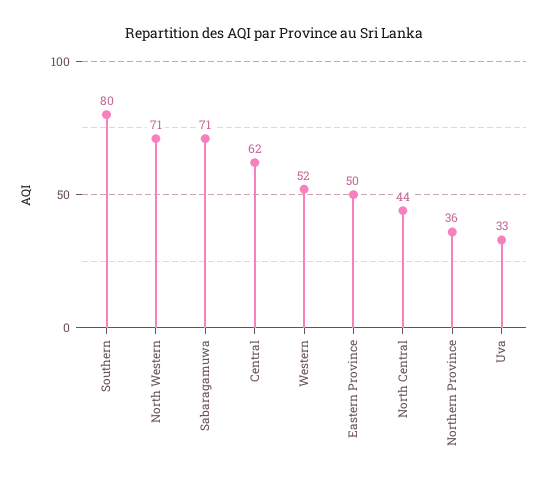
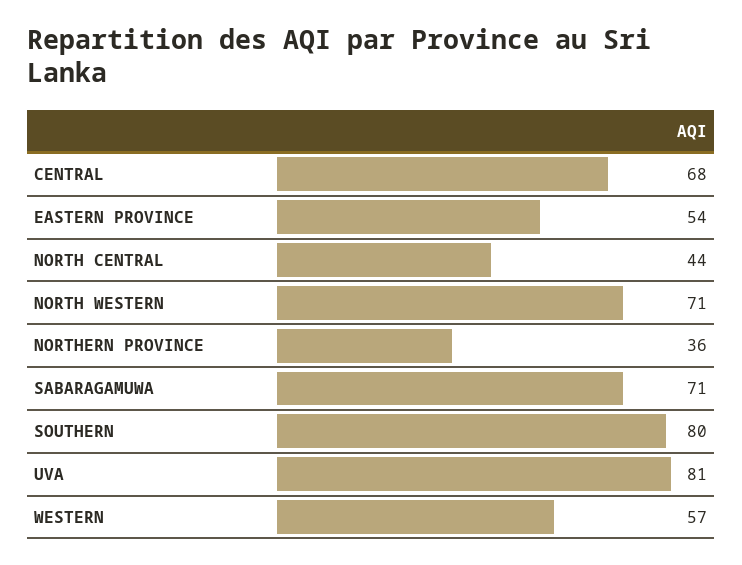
  {
    "Southern": 80,
    "North Western": 71,
    "Sabaragamuwa": 71,
-   "Central": 62,
+   "Central": 68,
-   "Western": 52,
+   "Western": 57,
-   "Eastern Province": 50,
+   "Eastern Province": 54,
    "North Central": 44,
    "Northern Province": 36,
-   "Uva": 33
+   "Uva": 81
  }

